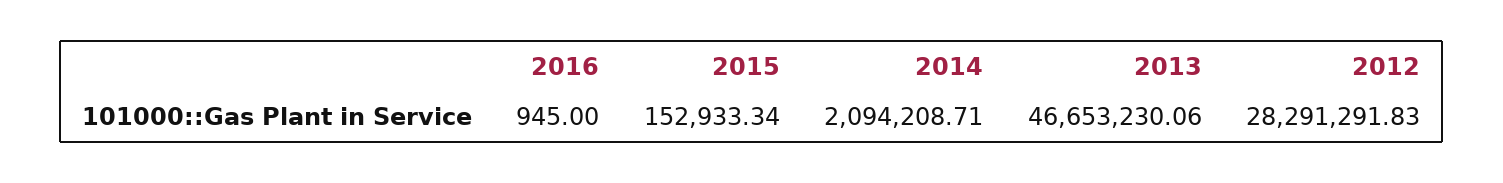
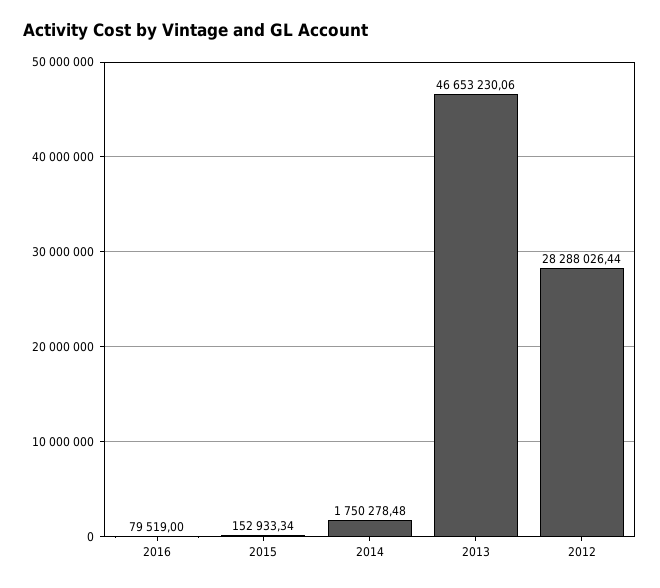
  {
-   "2016": 945,
+   "2016": 79519,
    "2015": 152933.34,
-   "2014": 2094208.71,
+   "2014": 1750278.48,
    "2013": 46653230.06,
-   "2012": 28291291.83
+   "2012": 28288026.44
  }

